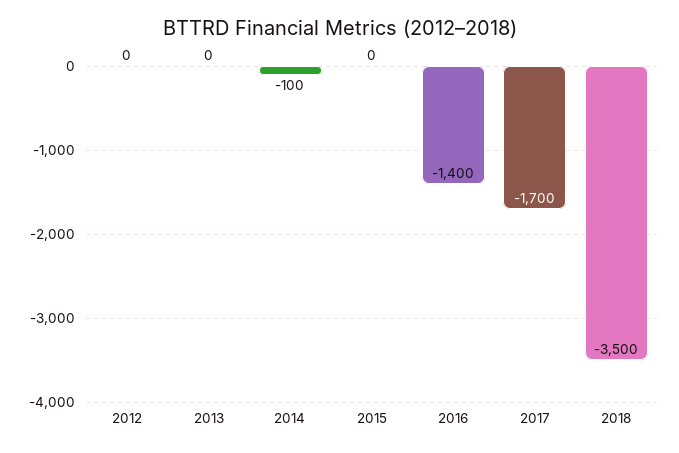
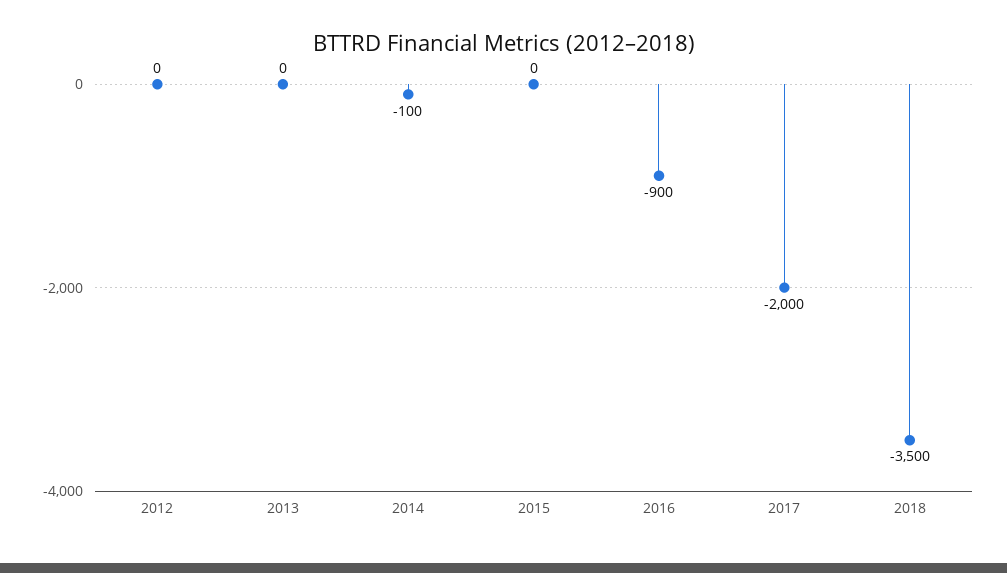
  {
    "2012": 0,
    "2013": 0,
    "2014": -100,
    "2015": 0,
-   "2016": -1400,
+   "2016": -900,
-   "2017": -1700,
+   "2017": -2000,
    "2018": -3500
  }

